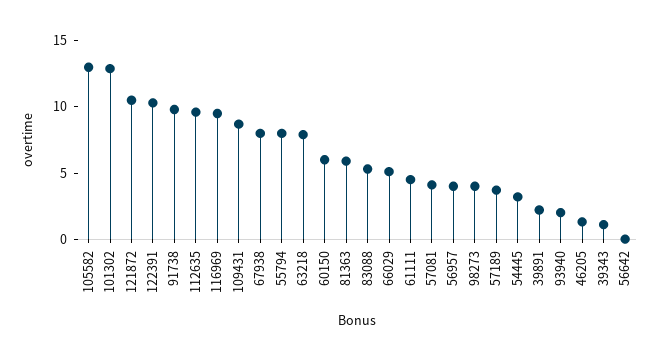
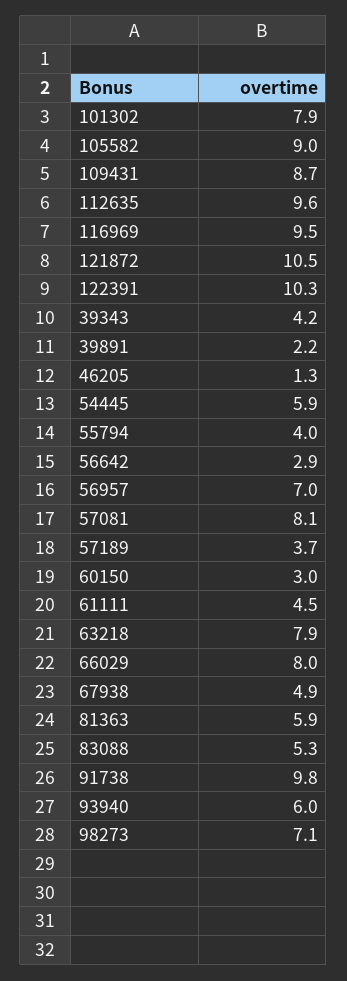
  {
-   "105582": 13,
+   "105582": 9,
-   "101302": 13,
+   "101302": 7.9,
    "121872": 10.5,
    "122391": 10.3,
    "91738": 9.8,
    "112635": 9.6,
    "116969": 9.5,
    "109431": 8.7,
-   "67938": 8,
+   "67938": 4.9,
-   "55794": 8,
+   "55794": 4,
    "63218": 7.9,
-   "60150": 6,
+   "60150": 3,
    "81363": 5.9,
    "83088": 5.3,
-   "66029": 5,
+   "66029": 8,
    "61111": 4.5,
-   "57081": 4,
+   "57081": 8.1,
-   "56957": 4,
+   "56957": 7,
-   "98273": 4,
+   "98273": 7.1,
    "57189": 3.7,
-   "54445": 3,
+   "54445": 5.9,
    "39891": 2.2,
-   "93940": 2,
+   "93940": 6,
    "46205": 1.3,
-   "39343": 1,
+   "39343": 4.2,
-   "56642": 0
+   "56642": 2.9
  }

